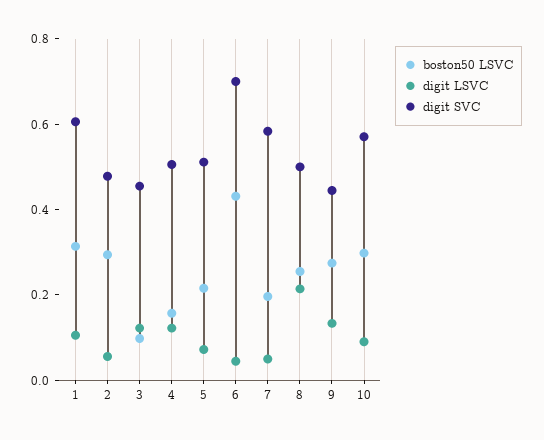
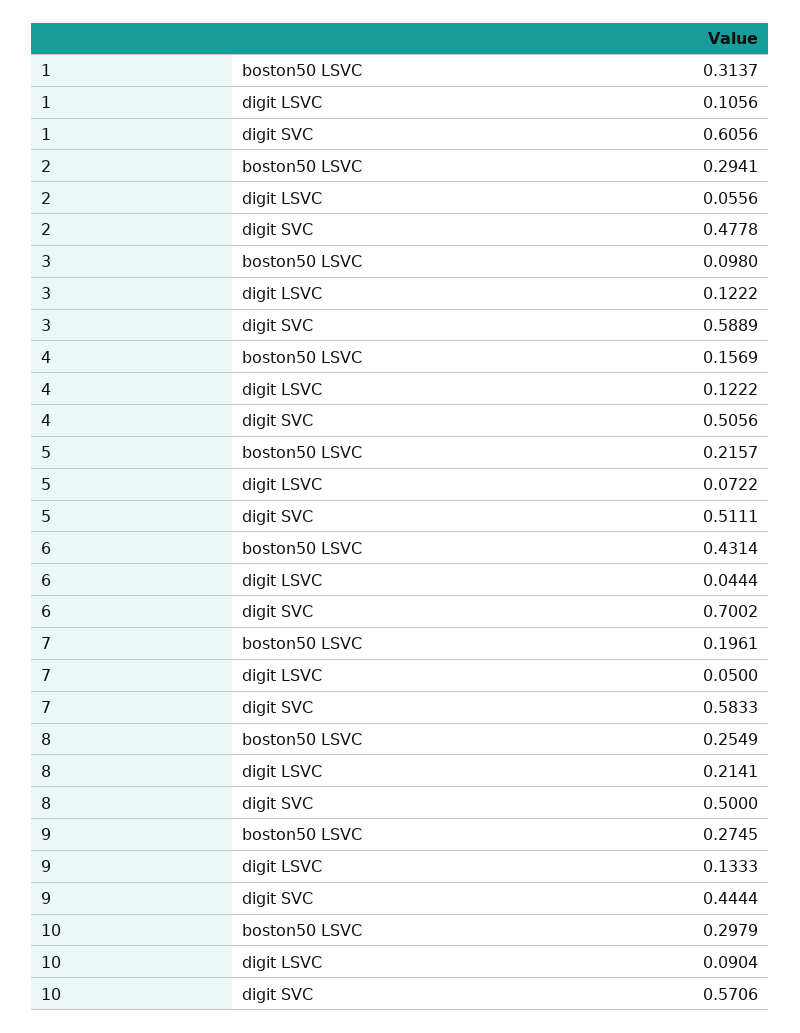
  {
    "boston50 LSVC": {
      "1": 0.3137,
      "2": 0.2941,
      "3": 0.098,
      "4": 0.1569,
      "5": 0.2157,
      "6": 0.4314,
      "7": 0.1961,
      "8": 0.2549,
      "9": 0.2745,
      "10": 0.2979
    },
    "digit LSVC": {
      "1": 0.1056,
      "2": 0.0556,
      "3": 0.1222,
      "4": 0.1222,
      "5": 0.0722,
      "6": 0.0444,
      "7": 0.05,
      "8": 0.2141,
      "9": 0.1333,
      "10": 0.0904
    },
    "digit SVC": {
      "1": 0.6056,
      "2": 0.4778,
-     "3": 0.45,
+     "3": 0.5889,
      "4": 0.5056,
      "5": 0.5111,
      "6": 0.7002,
      "7": 0.5833,
      "8": 0.5,
      "9": 0.4444,
      "10": 0.5706
    }
  }

